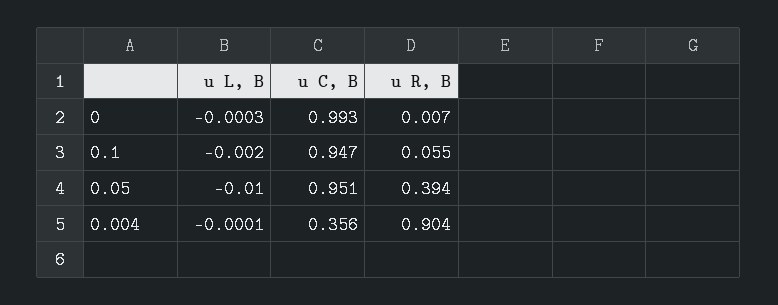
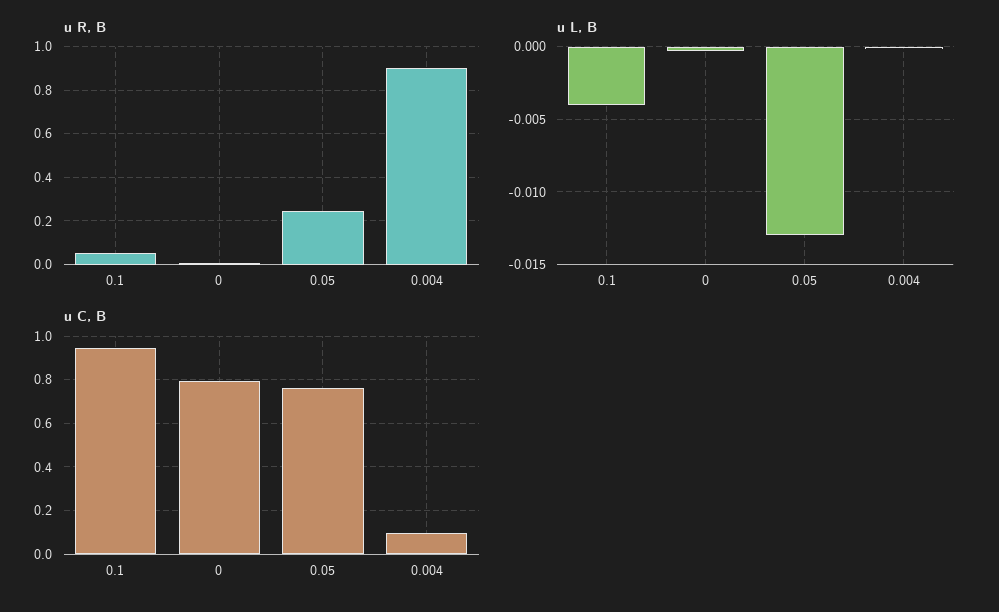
  {
    "u L, В": {
      "0": -0.0003,
-     "0.1": -0.002,
+     "0.1": -0.004,
-     "0.05": -0.01,
+     "0.05": -0.013,
      "0.004": -0.0001
    },
    "u C, В": {
-     "0": 0.993,
+     "0": 0.8,
      "0.1": 0.947,
-     "0.05": 0.951,
+     "0.05": 0.75,
-     "0.004": 0.356
+     "0.004": 0.1
    },
    "u R, В": {
      "0": 0.007,
      "0.1": 0.055,
-     "0.05": 0.394,
+     "0.05": 0.25,
      "0.004": 0.904
    }
  }

